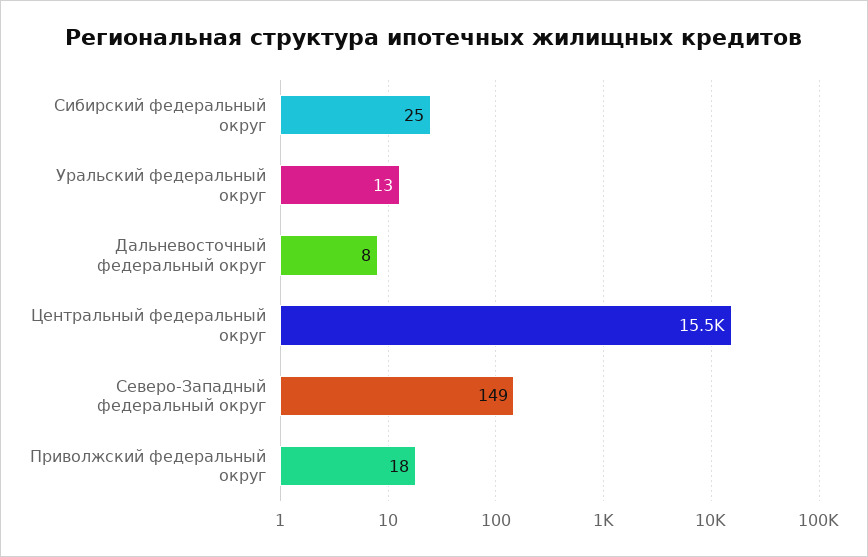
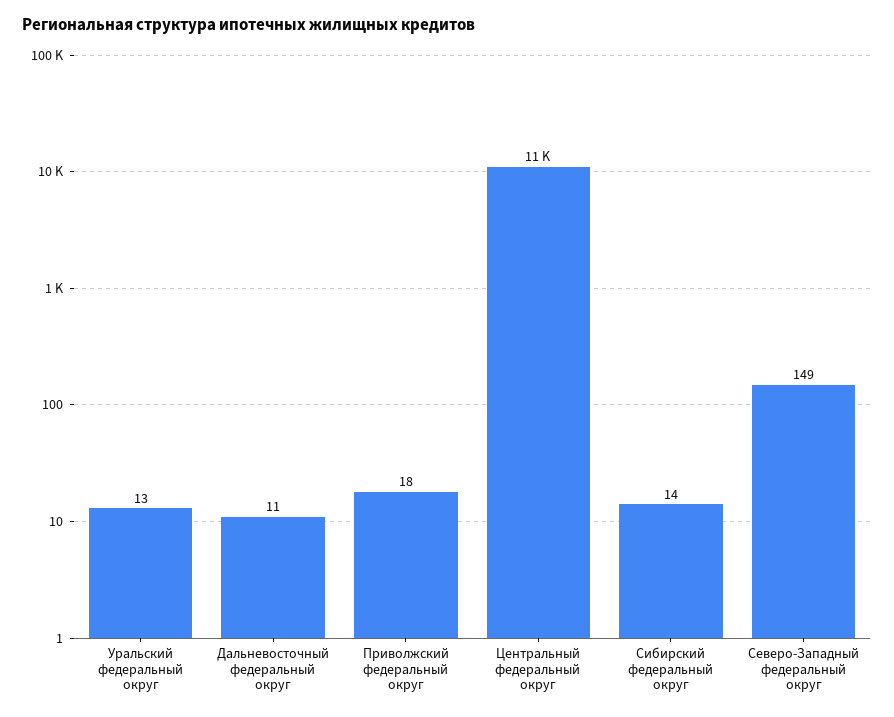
  {
-   "Сибирский федеральный округ": 25,
+   "Сибирский федеральный округ": 14,
    "Уральский федеральный округ": 13,
-   "Дальневосточный федеральный округ": 8,
+   "Дальневосточный федеральный округ": 11,
-   "Центральный федеральный округ": 15500,
+   "Центральный федеральный округ": 11000,
    "Северо-Западный федеральный округ": 149,
    "Приволжский федеральный округ": 18
  }

